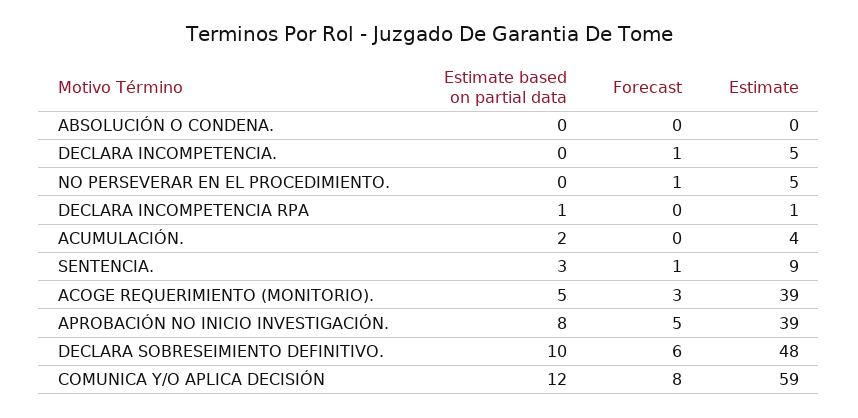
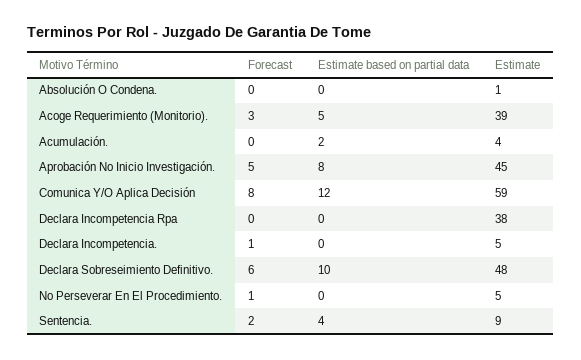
  {
    "Estimate based on partial data": {
      "ABSOLUCIÓN O CONDENA.": 0,
      "DECLARA INCOMPETENCIA.": 0,
      "NO PERSEVERAR EN EL PROCEDIMIENTO.": 0,
-     "DECLARA INCOMPETENCIA RPA": 1,
+     "DECLARA INCOMPETENCIA RPA": 0,
      "ACUMULACIÓN.": 2,
-     "SENTENCIA.": 3,
+     "SENTENCIA.": 4,
      "ACOGE REQUERIMIENTO (MONITORIO).": 5,
      "APROBACIÓN NO INICIO INVESTIGACIÓN.": 8,
      "DECLARA SOBRESEIMIENTO DEFINITIVO.": 10,
      "COMUNICA Y/O APLICA DECISIÓN": 12
    },
    "Forecast": {
      "ABSOLUCIÓN O CONDENA.": 0,
      "DECLARA INCOMPETENCIA.": 1,
      "NO PERSEVERAR EN EL PROCEDIMIENTO.": 1,
      "DECLARA INCOMPETENCIA RPA": 0,
      "ACUMULACIÓN.": 0,
-     "SENTENCIA.": 1,
+     "SENTENCIA.": 2,
      "ACOGE REQUERIMIENTO (MONITORIO).": 3,
      "APROBACIÓN NO INICIO INVESTIGACIÓN.": 5,
      "DECLARA SOBRESEIMIENTO DEFINITIVO.": 6,
      "COMUNICA Y/O APLICA DECISIÓN": 8
    },
    "Estimate": {
-     "ABSOLUCIÓN O CONDENA.": 0,
+     "ABSOLUCIÓN O CONDENA.": 1,
      "DECLARA INCOMPETENCIA.": 5,
      "NO PERSEVERAR EN EL PROCEDIMIENTO.": 5,
-     "DECLARA INCOMPETENCIA RPA": 1,
+     "DECLARA INCOMPETENCIA RPA": 38,
      "ACUMULACIÓN.": 4,
      "SENTENCIA.": 9,
      "ACOGE REQUERIMIENTO (MONITORIO).": 39,
-     "APROBACIÓN NO INICIO INVESTIGACIÓN.": 39,
+     "APROBACIÓN NO INICIO INVESTIGACIÓN.": 45,
      "DECLARA SOBRESEIMIENTO DEFINITIVO.": 48,
      "COMUNICA Y/O APLICA DECISIÓN": 59
    }
  }

